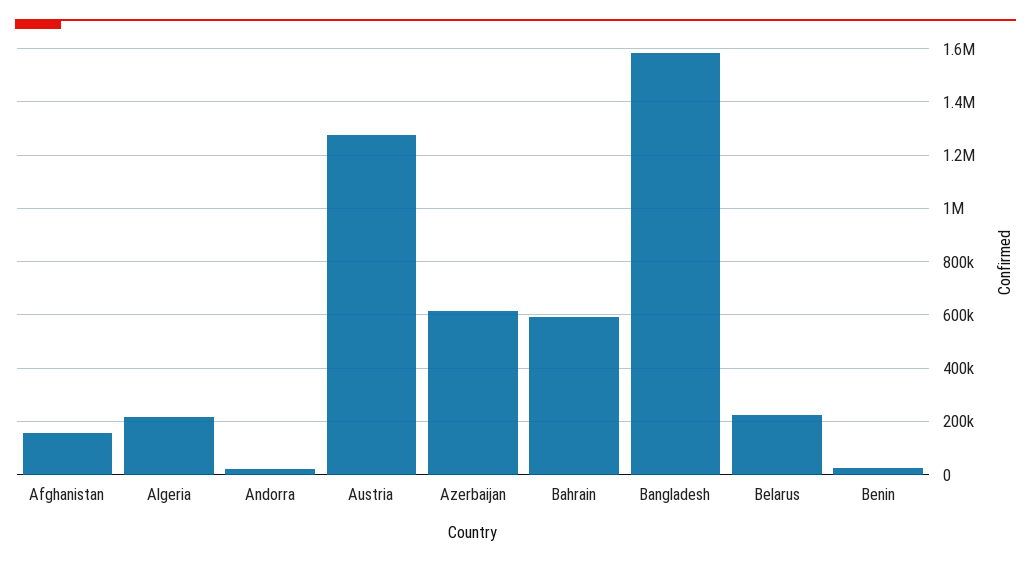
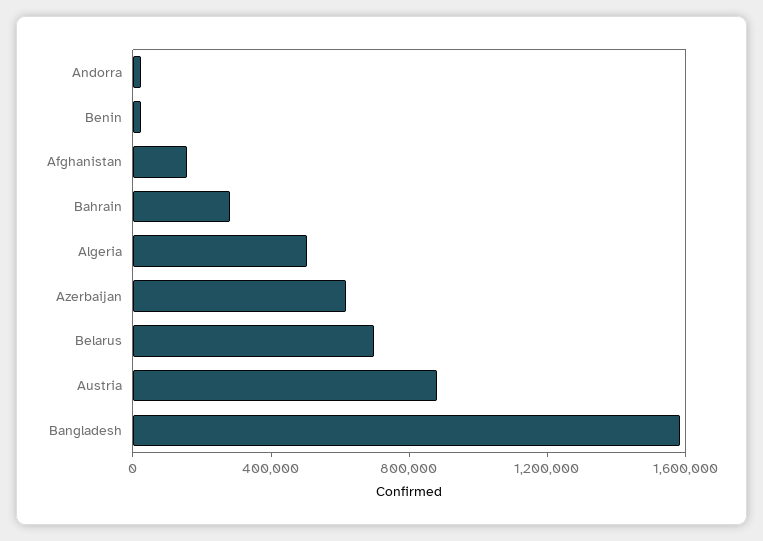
  {
    "Afghanistan": 150000,
-   "Algeria": 225000,
+   "Algeria": 500000,
    "Andorra": 25000,
-   "Austria": 1275000,
+   "Austria": 900000,
    "Azerbaijan": 625000,
-   "Bahrain": 600000,
+   "Bahrain": 300000,
    "Bangladesh": 1575000,
-   "Belarus": 225000,
+   "Belarus": 700000,
    "Benin": 25000
  }

